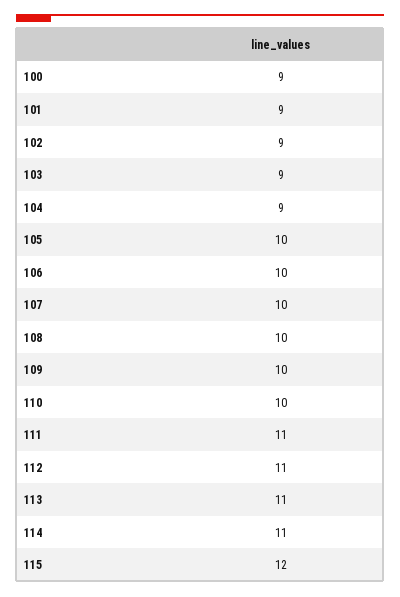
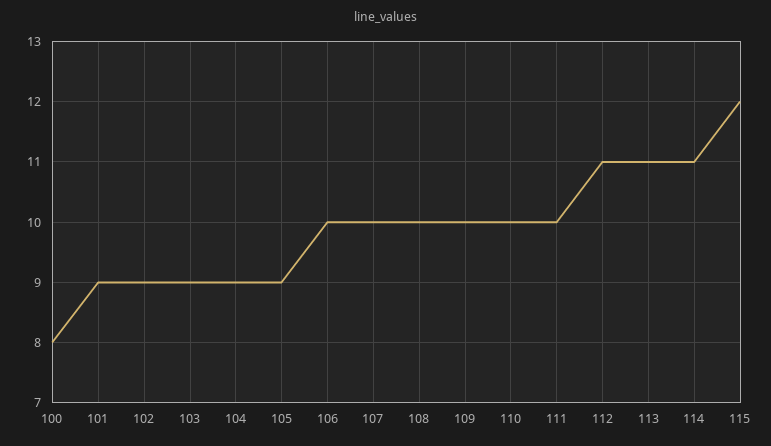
  {
-   "100": 9,
+   "100": 8,
    "101": 9,
    "102": 9,
    "103": 9,
    "104": 9,
-   "105": 10,
+   "105": 9,
    "106": 10,
    "107": 10,
    "108": 10,
    "109": 10,
    "110": 10,
-   "111": 11,
+   "111": 10,
    "112": 11,
    "113": 11,
    "114": 11,
    "115": 12
  }

